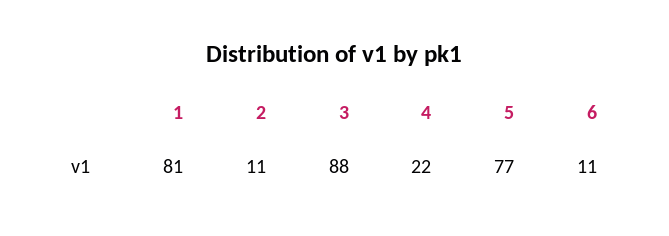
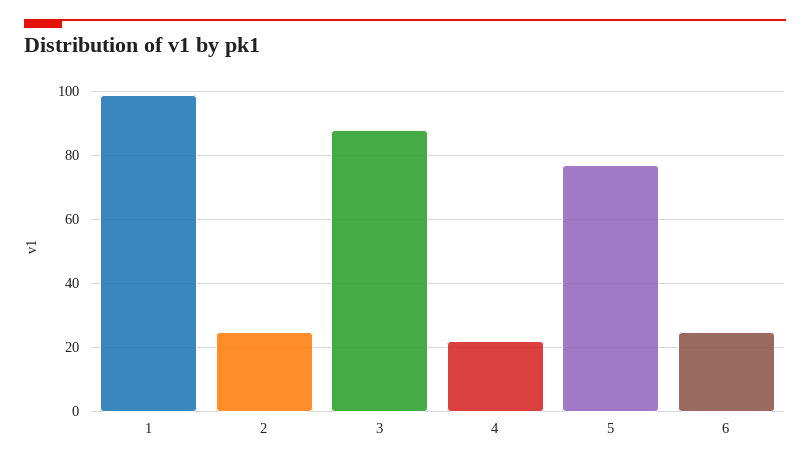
  {
-   "1": 81,
+   "1": 100,
-   "2": 11,
+   "2": 25,
    "3": 88,
    "4": 22,
    "5": 77,
-   "6": 11
+   "6": 25
  }

